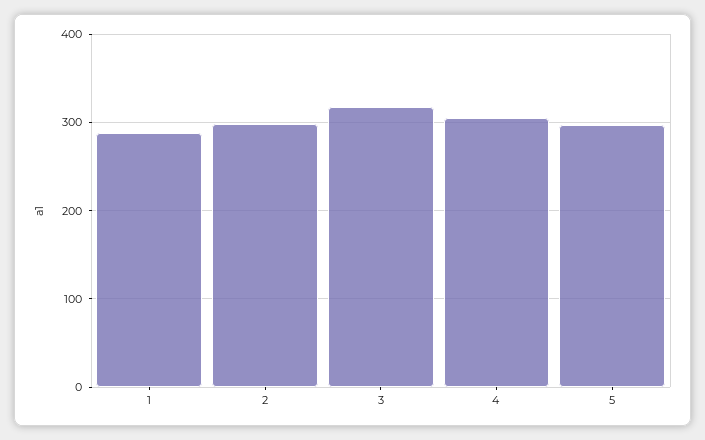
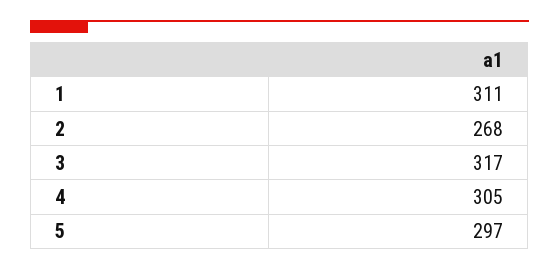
  {
-   "1": 290,
+   "1": 311,
-   "2": 300,
+   "2": 268,
    "3": 317,
    "4": 305,
    "5": 297
  }

